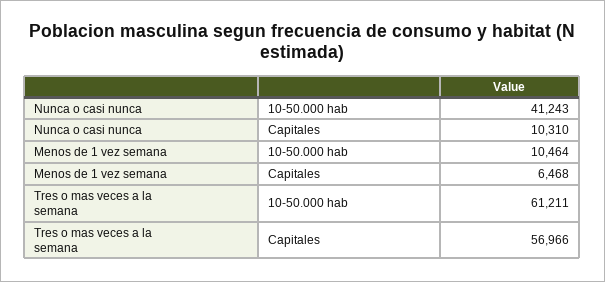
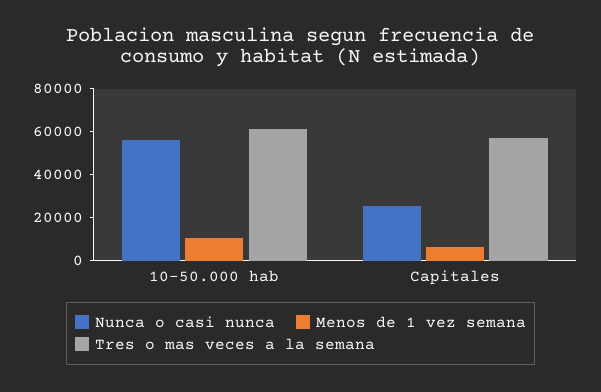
  {
    "Nunca o casi nunca": {
-     "10-50.000 hab": 41243,
+     "10-50.000 hab": 55000,
-     "Capitales": 10310
+     "Capitales": 25000
    },
    "Menos de 1 vez semana": {
      "10-50.000 hab": 10464,
      "Capitales": 6468
    },
    "Tres o mas veces a la semana": {
      "10-50.000 hab": 61211,
      "Capitales": 56966
    }
  }

